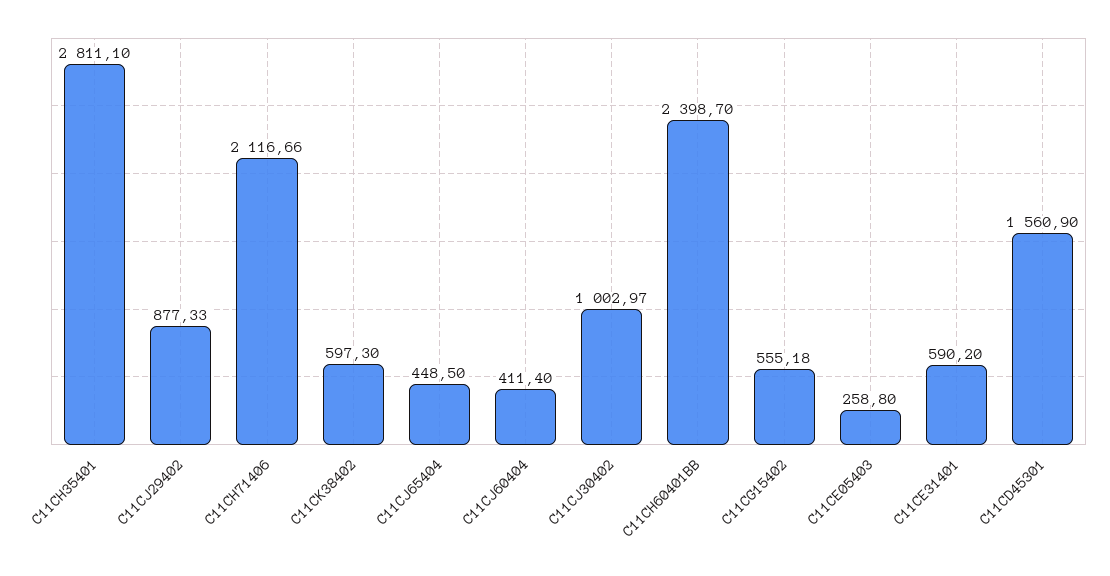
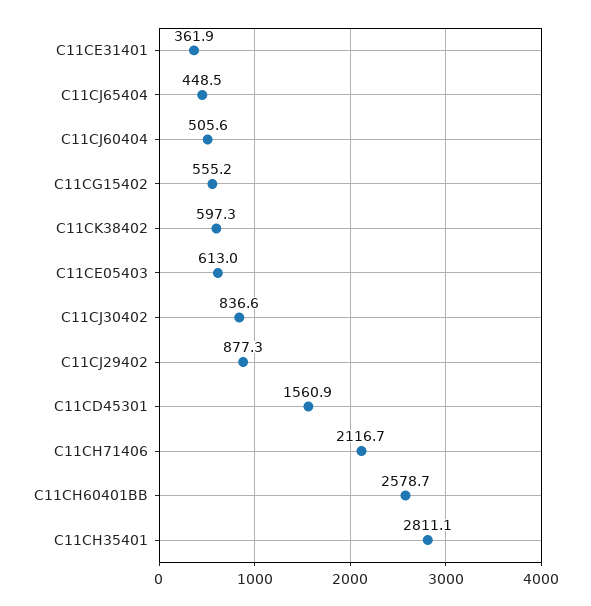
  {
    "C11CH35401": 2811.1,
    "C11CJ29402": 877.33,
    "C11CH71406": 2116.66,
    "C11CK38402": 597.3,
    "C11CJ65404": 448.5,
-   "C11CJ60404": 411.4,
+   "C11CJ60404": 505.6,
-   "C11CJ30402": 1002.97,
+   "C11CJ30402": 836.6,
-   "C11CH60401BB": 2398.7,
+   "C11CH60401BB": 2578.7,
    "C11CG15402": 555.18,
-   "C11CE05403": 258.8,
+   "C11CE05403": 613,
-   "C11CE31401": 590.2,
+   "C11CE31401": 361.9,
    "C11CD45301": 1560.9
  }

